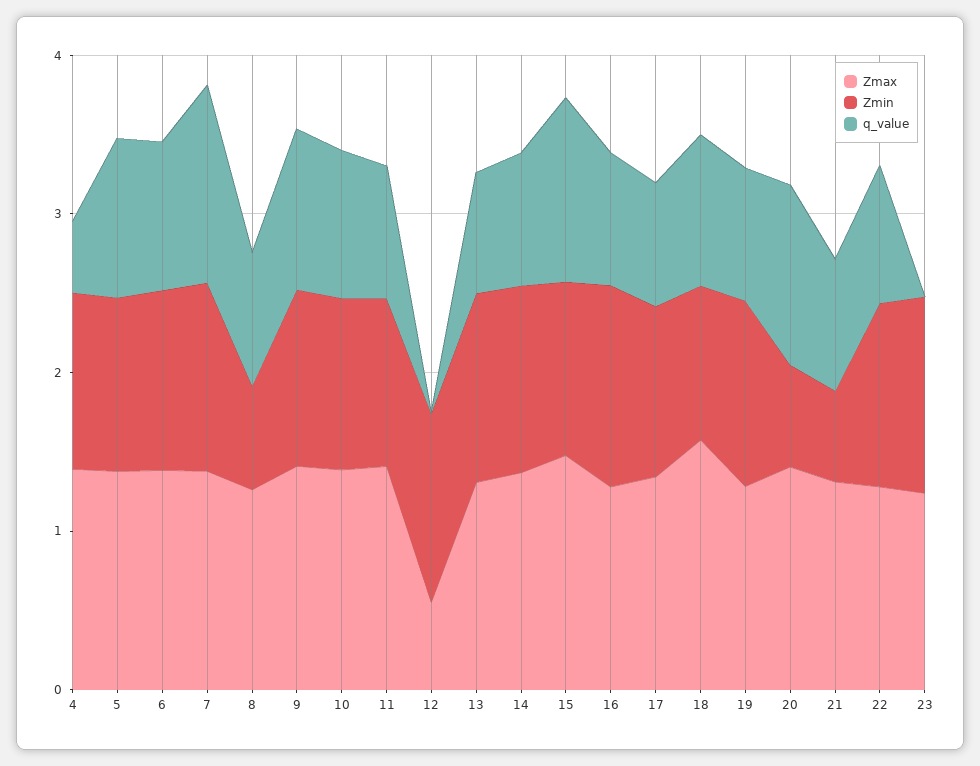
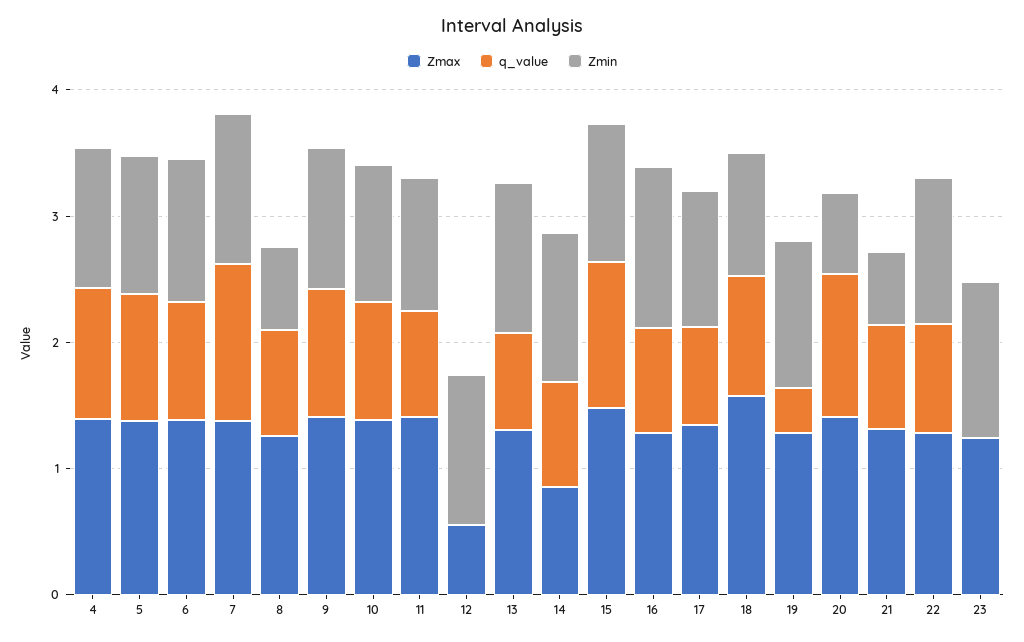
  {
    "Zmax": {
      "4": 1.4,
      "5": 1.4,
      "6": 1.4,
      "7": 1.4,
      "8": 1.2,
      "9": 1.4,
      "10": 1.4,
      "11": 1.4,
      "12": 0.6,
      "13": 1.4,
-     "14": 1.4,
+     "14": 0.8,
      "15": 1.4,
      "16": 1.2,
      "17": 1.4,
      "18": 1.6,
      "19": 1.2,
      "20": 1.4,
      "21": 1.4,
      "22": 1.2,
      "23": 1.2
    },
    "Zmin": {
      "4": 1.2,
      "5": 1,
      "6": 1.2,
      "7": 1.2,
      "8": 0.6,
      "9": 1.2,
      "10": 1,
      "11": 1,
      "12": 1.2,
      "13": 1.2,
      "14": 1.2,
      "15": 1,
      "16": 1.2,
      "17": 1,
      "18": 1,
      "19": 1.2,
      "20": 0.6,
      "21": 0.6,
      "22": 1.2,
      "23": 1.2
    },
    "q_value": {
-     "4": 0.4,
+     "4": 1,
      "5": 1,
      "6": 1,
      "7": 1.2,
      "8": 0.8,
      "9": 1,
      "10": 1,
      "11": 0.8,
      "12": 0,
      "13": 0.8,
      "14": 0.8,
      "15": 1.2,
      "16": 0.8,
      "17": 0.8,
      "18": 1,
-     "19": 0.8,
+     "19": 0.4,
      "20": 1.2,
      "21": 0.8,
      "22": 0.8,
      "23": 0
    }
  }

